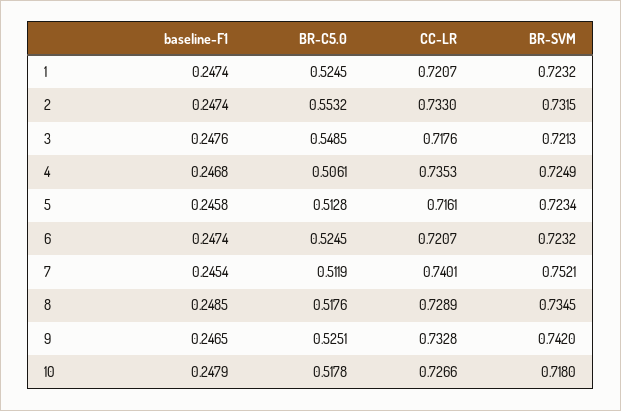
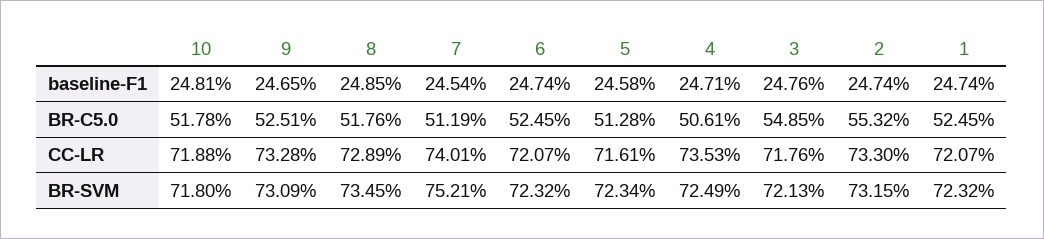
  {
    "baseline-F1": {
      "1": 0.2474,
      "2": 0.2474,
      "3": 0.2476,
-     "4": 0.2468,
+     "4": 0.2471,
      "5": 0.2458,
      "6": 0.2474,
      "7": 0.2454,
      "8": 0.2485,
      "9": 0.2465,
-     "10": 0.2479
+     "10": 0.2481
    },
    "BR-C5.0": {
      "1": 0.5245,
      "2": 0.5532,
      "3": 0.5485,
      "4": 0.5061,
      "5": 0.5128,
      "6": 0.5245,
      "7": 0.5119,
      "8": 0.5176,
      "9": 0.5251,
      "10": 0.5178
    },
    "CC-LR": {
      "1": 0.7207,
      "2": 0.733,
      "3": 0.7176,
      "4": 0.7353,
      "5": 0.7161,
      "6": 0.7207,
      "7": 0.7401,
      "8": 0.7289,
      "9": 0.7328,
-     "10": 0.7266
+     "10": 0.7188
    },
    "BR-SVM": {
      "1": 0.7232,
      "2": 0.7315,
      "3": 0.7213,
      "4": 0.7249,
      "5": 0.7234,
      "6": 0.7232,
      "7": 0.7521,
      "8": 0.7345,
-     "9": 0.742,
+     "9": 0.7309,
      "10": 0.718
    }
  }

